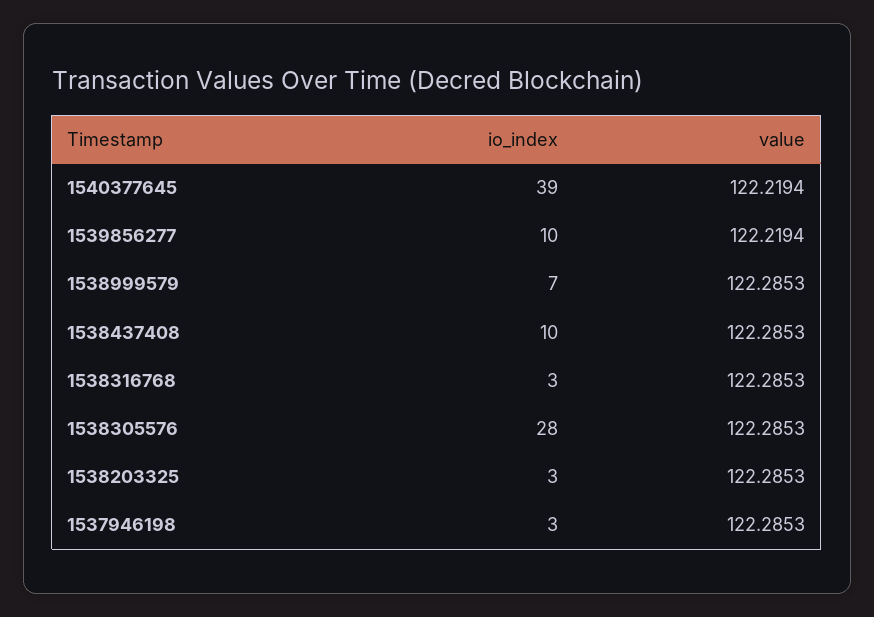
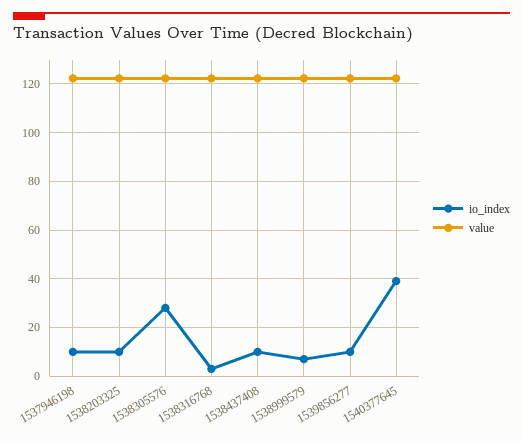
  {
    "io_index": {
      "1540377645": 39,
      "1539856277": 10,
      "1538999579": 7,
      "1538437408": 10,
      "1538316768": 3,
      "1538305576": 28,
-     "1538203325": 3,
+     "1538203325": 10,
-     "1537946198": 3
+     "1537946198": 10
    },
    "value": {
      "1540377645": 122.2194,
      "1539856277": 122.2194,
      "1538999579": 122.2853,
      "1538437408": 122.2853,
      "1538316768": 122.2853,
      "1538305576": 122.2853,
      "1538203325": 122.2853,
      "1537946198": 122.2853
    }
  }

